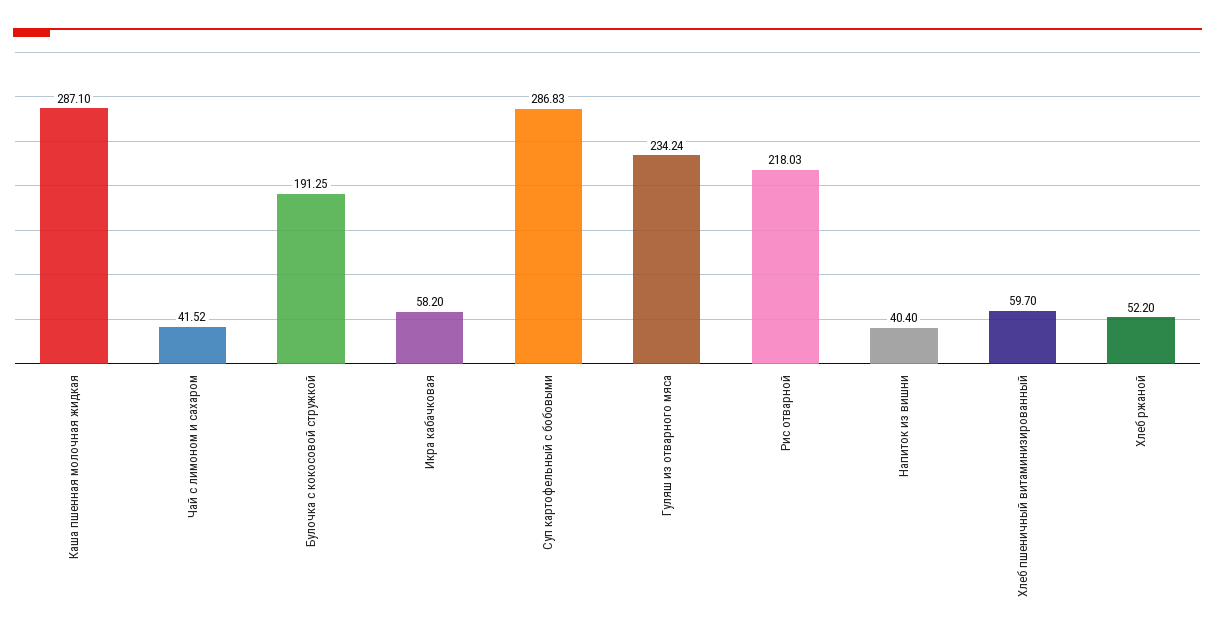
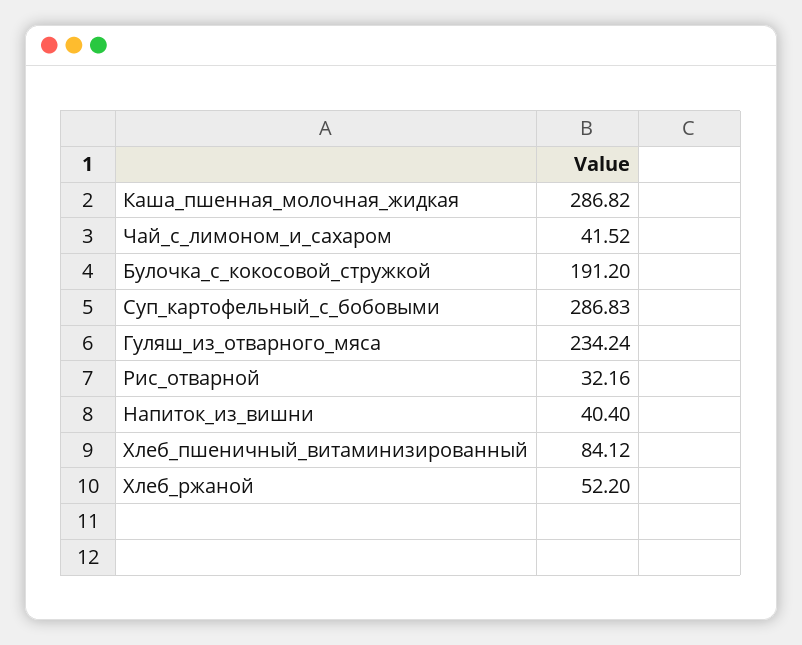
  {
-   "Каша пшенная молочная жидкая": 287.1,
+   "Каша пшенная молочная жидкая": 286.82,
    "Чай с лимоном и сахаром": 41.52,
-   "Булочка с кокосовой стружкой": 191.25,
+   "Булочка с кокосовой стружкой": 191.2,
-   "Икра кабачковая": 58.2,
    "Суп картофельный с бобовыми": 286.83,
    "Гуляш из отварного мяса": 234.24,
-   "Рис отварной": 218.03,
+   "Рис отварной": 32.16,
    "Напиток из вишни": 40.4,
-   "Хлеб пшеничный витаминизированный": 59.7,
+   "Хлеб пшеничный витаминизированный": 84.12,
    "Хлеб ржаной": 52.2
  }

